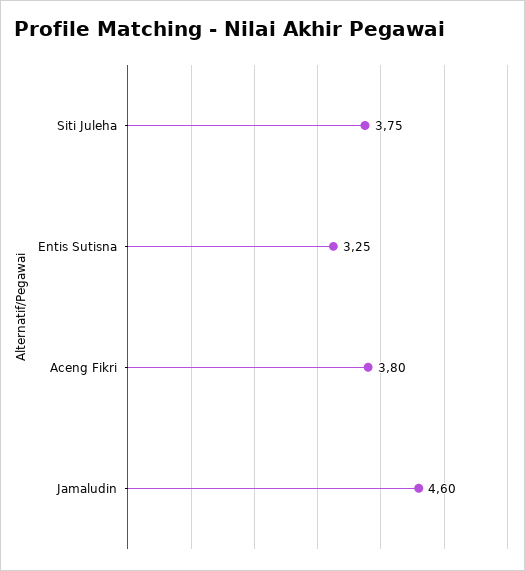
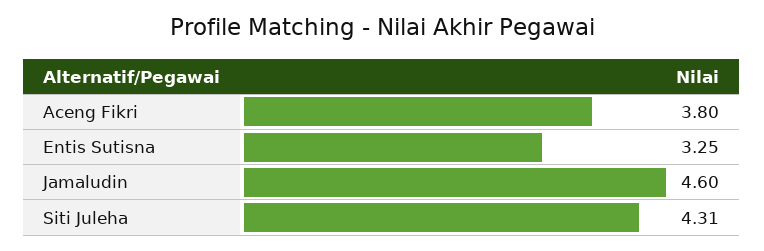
  {
-   "Siti Juleha": 3.75,
+   "Siti Juleha": 4.31,
    "Entis Sutisna": 3.25,
    "Aceng Fikri": 3.8,
    "Jamaludin": 4.6
  }

